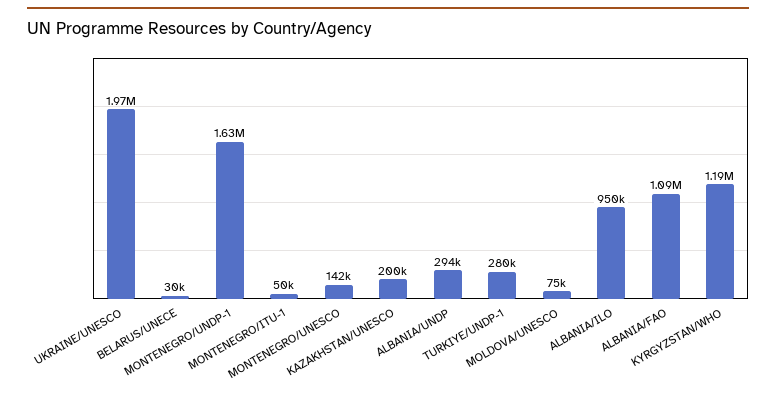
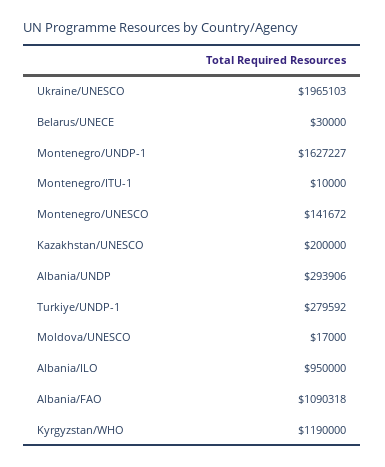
  {
    "UKRAINE/UNESCO": 1965103,
    "BELARUS/UNECE": 30000,
    "MONTENEGRO/UNDP-1": 1627227,
-   "MONTENEGRO/ITU-1": 50000,
+   "MONTENEGRO/ITU-1": 10000,
    "MONTENEGRO/UNESCO": 141672,
    "KAZAKHSTAN/UNESCO": 200000,
    "ALBANIA/UNDP": 293906,
    "TURKIYE/UNDP-1": 279592,
-   "MOLDOVA/UNESCO": 75000,
+   "MOLDOVA/UNESCO": 17000,
    "ALBANIA/ILO": 950000,
    "ALBANIA/FAO": 1090318,
    "KYRGYZSTAN/WHO": 1190000
  }

